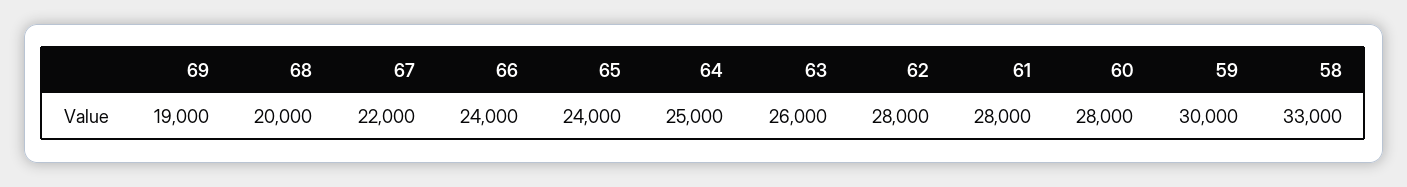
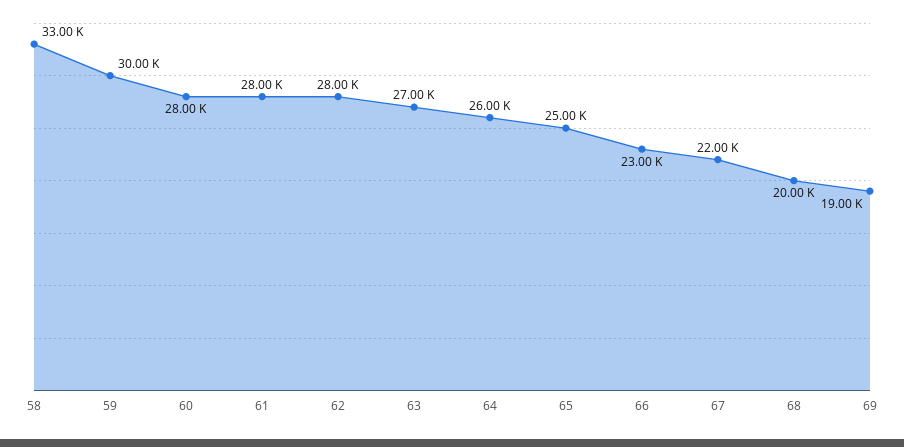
  {
    "69": 19000,
    "68": 20000,
    "67": 22000,
-   "66": 24000,
+   "66": 23000,
-   "65": 24000,
+   "65": 25000,
-   "64": 25000,
+   "64": 26000,
-   "63": 26000,
+   "63": 27000,
    "62": 28000,
    "61": 28000,
    "60": 28000,
    "59": 30000,
    "58": 33000
  }

